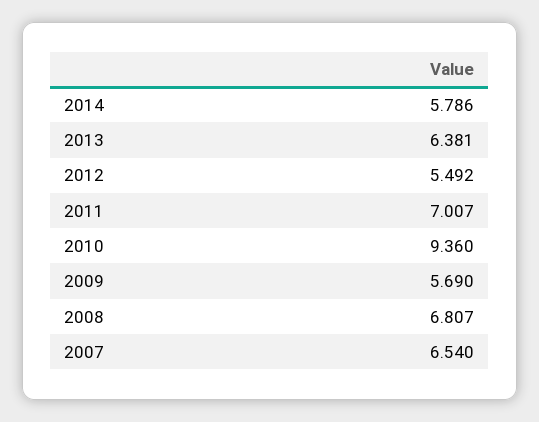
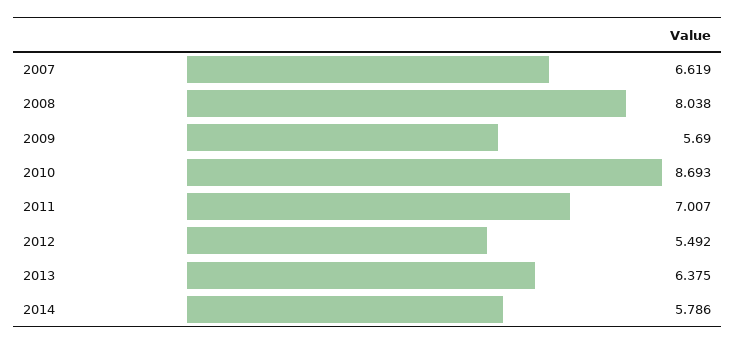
  {
    "2014": 5.786,
-   "2013": 6.381,
+   "2013": 6.375,
    "2012": 5.492,
    "2011": 7.007,
-   "2010": 9.36,
+   "2010": 8.693,
    "2009": 5.69,
-   "2008": 6.807,
+   "2008": 8.038,
-   "2007": 6.54
+   "2007": 6.619
  }

